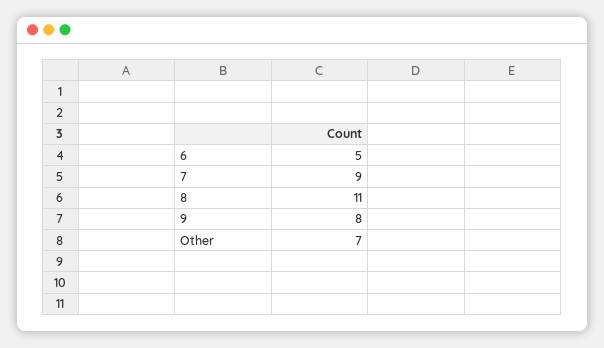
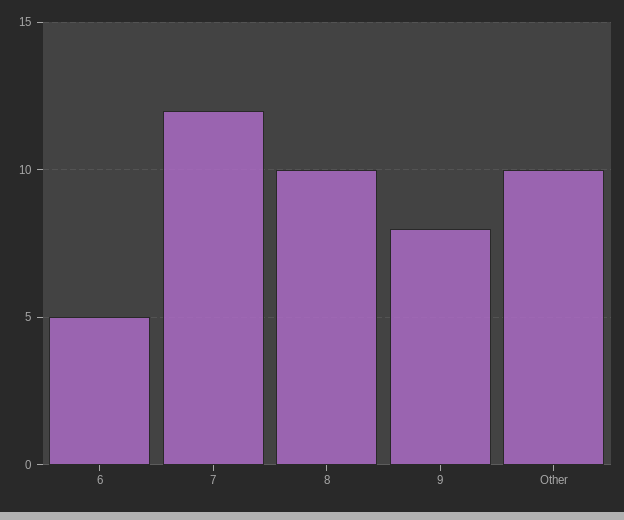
  {
    "6": 5,
-   "7": 9,
+   "7": 12,
-   "8": 11,
+   "8": 10,
    "9": 8,
-   "Other": 7
+   "Other": 10
  }

